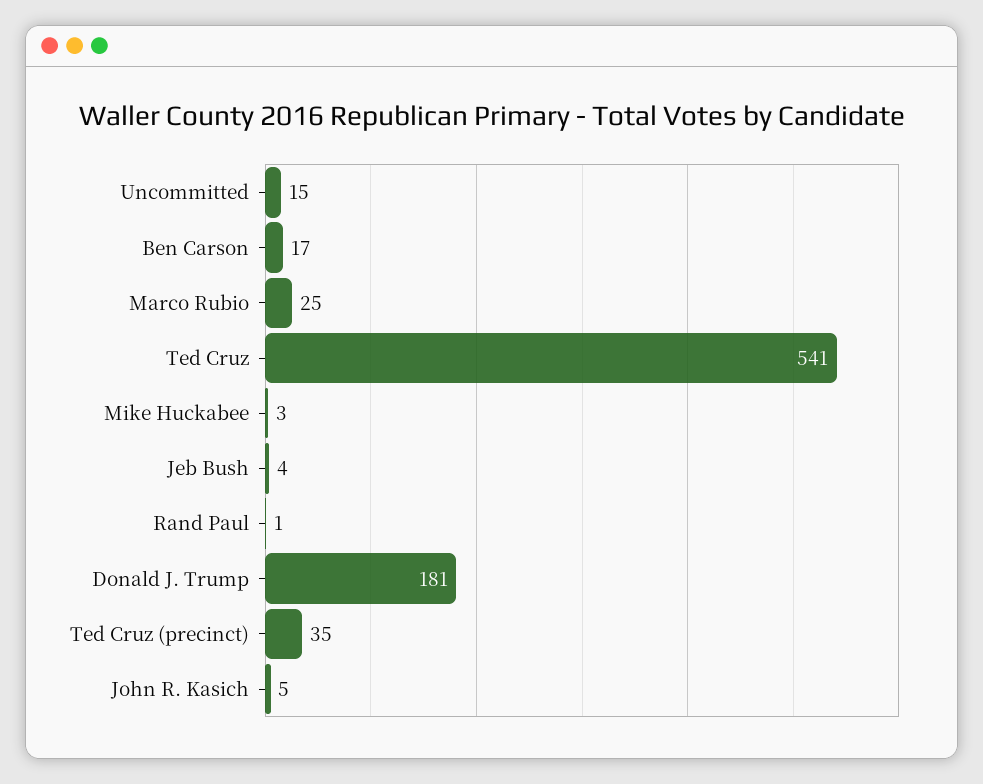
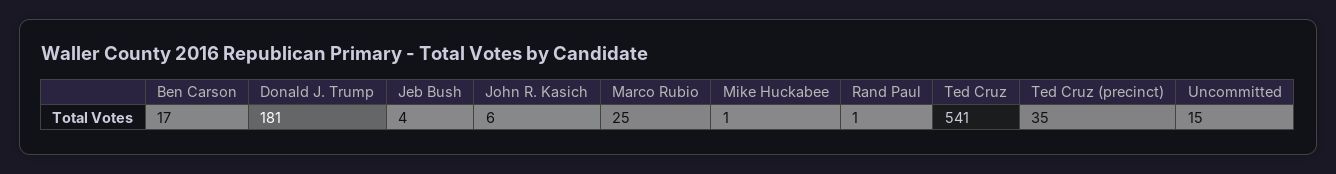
  {
    "Uncommitted": 15,
    "Ben Carson": 17,
    "Marco Rubio": 25,
    "Ted Cruz": 541,
-   "Mike Huckabee": 3,
+   "Mike Huckabee": 1,
    "Jeb Bush": 4,
    "Rand Paul": 1,
    "Donald J. Trump": 181,
    "Ted Cruz (precinct)": 35,
-   "John R. Kasich": 5
+   "John R. Kasich": 6
  }

